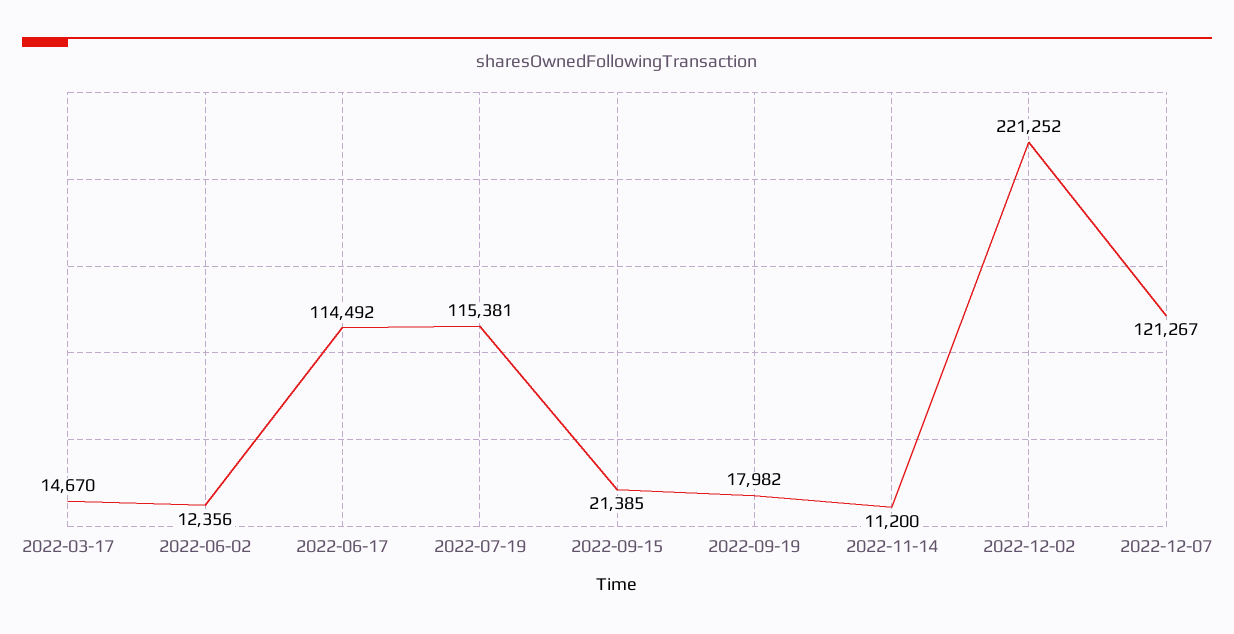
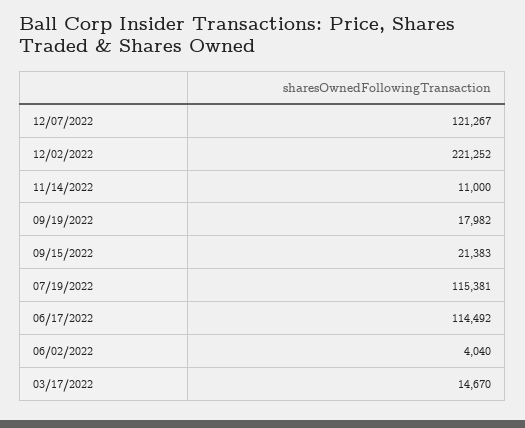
  {
    "2022-03-17": 14670,
-   "2022-06-02": 12356,
+   "2022-06-02": 4040,
    "2022-06-17": 114492,
    "2022-07-19": 115381,
-   "2022-09-15": 21385,
+   "2022-09-15": 21383,
    "2022-09-19": 17982,
-   "2022-11-14": 11200,
+   "2022-11-14": 11000,
    "2022-12-02": 221252,
    "2022-12-07": 121267
  }

